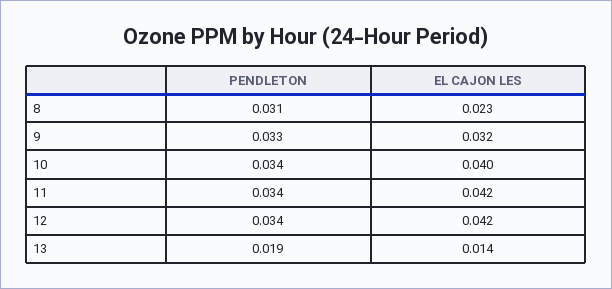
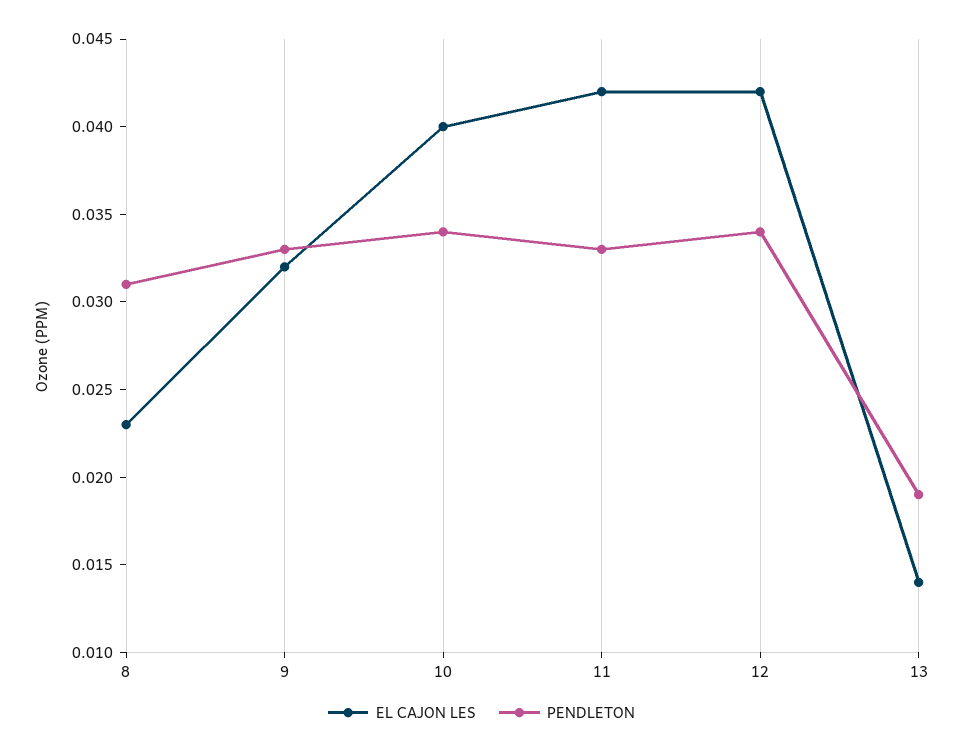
  {
    "PENDLETON": {
      "8": 0.031,
      "9": 0.033,
      "10": 0.034,
-     "11": 0.034,
+     "11": 0.033,
      "12": 0.034,
      "13": 0.019
    },
    "EL CAJON LES": {
      "8": 0.023,
      "9": 0.032,
      "10": 0.04,
      "11": 0.042,
      "12": 0.042,
      "13": 0.014
    }
  }

